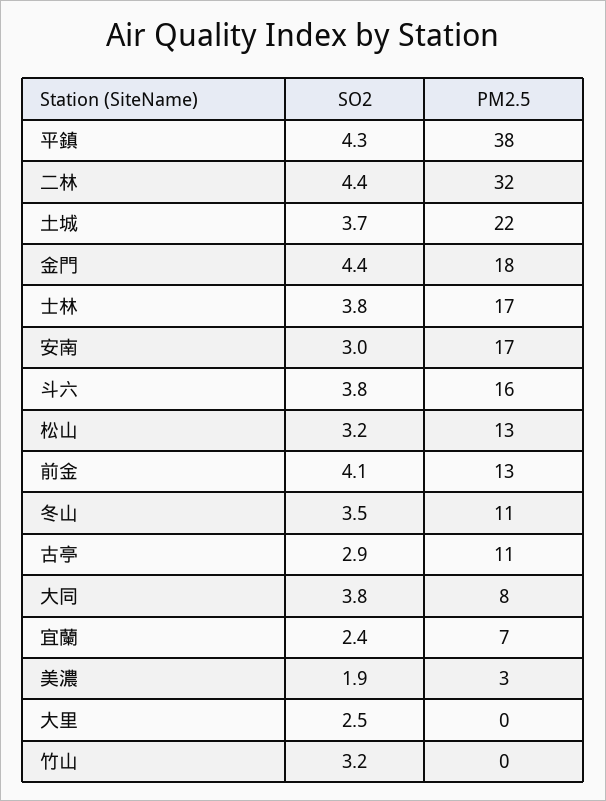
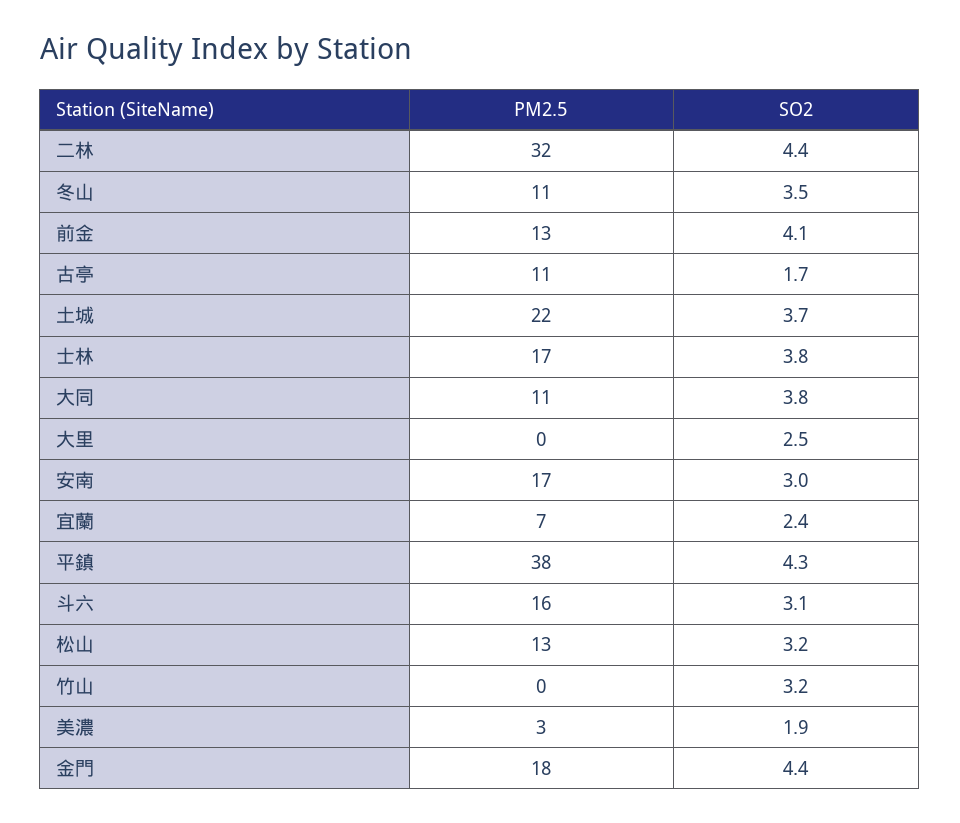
  {
    "SO2": {
      "平鎮": 4.3,
      "二林": 4.4,
      "土城": 3.7,
      "金門": 4.4,
      "士林": 3.8,
      "安南": 3,
-     "斗六": 3.8,
+     "斗六": 3.1,
      "松山": 3.2,
      "前金": 4.1,
      "冬山": 3.5,
-     "古亭": 2.9,
+     "古亭": 1.7,
      "大同": 3.8,
      "宜蘭": 2.4,
      "美濃": 1.9,
      "大里": 2.5,
      "竹山": 3.2
    },
    "PM2.5": {
      "平鎮": 38,
      "二林": 32,
      "土城": 22,
      "金門": 18,
      "士林": 17,
      "安南": 17,
      "斗六": 16,
      "松山": 13,
      "前金": 13,
      "冬山": 11,
      "古亭": 11,
-     "大同": 8,
+     "大同": 11,
      "宜蘭": 7,
      "美濃": 3,
      "大里": 0,
      "竹山": 0
    }
  }

